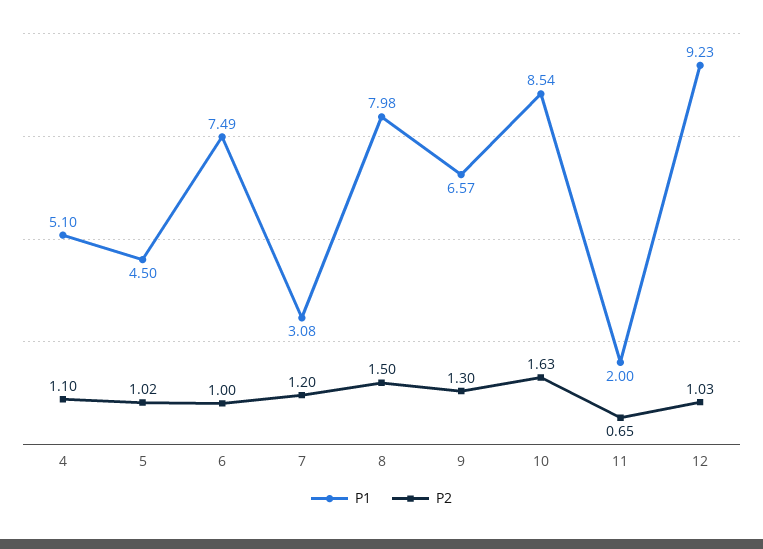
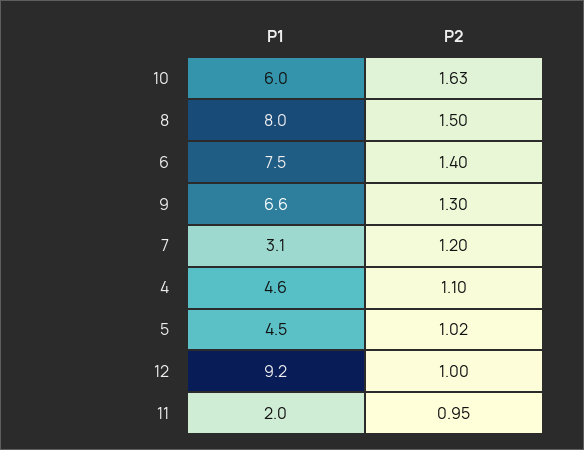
  {
    "P1": {
-     "4": 5.1,
+     "4": 4.6,
      "5": 4.5,
      "6": 7.49,
      "7": 3.08,
      "8": 7.98,
      "9": 6.57,
-     "10": 8.54,
+     "10": 6,
      "11": 2,
      "12": 9.23
    },
    "P2": {
      "4": 1.1,
      "5": 1.02,
-     "6": 1,
+     "6": 1.4,
      "7": 1.2,
      "8": 1.5,
      "9": 1.3,
      "10": 1.63,
-     "11": 0.65,
+     "11": 0.95,
-     "12": 1.03
+     "12": 1
    }
  }

